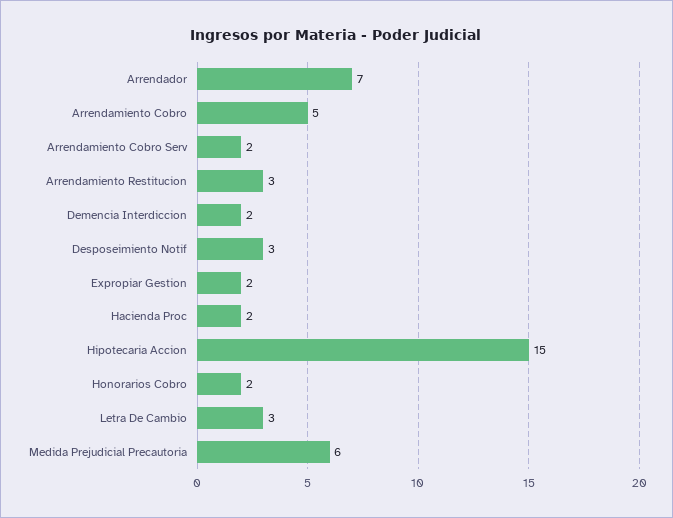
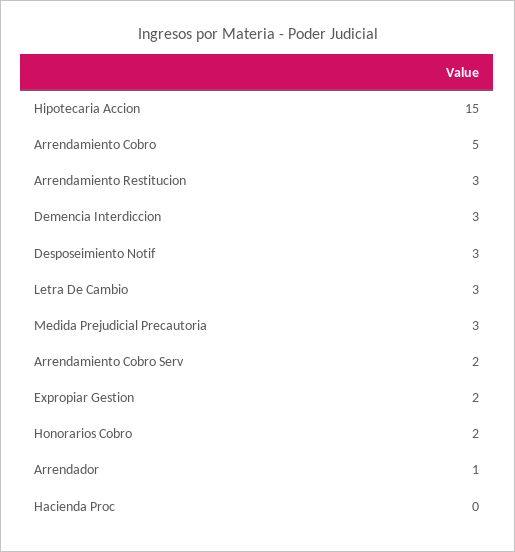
  {
-   "Arrendador": 7,
+   "Arrendador": 1,
    "Arrendamiento Cobro": 5,
    "Arrendamiento Cobro Serv": 2,
    "Arrendamiento Restitucion": 3,
-   "Demencia Interdiccion": 2,
+   "Demencia Interdiccion": 3,
    "Desposeimiento Notif": 3,
    "Expropiar Gestion": 2,
-   "Hacienda Proc": 2,
+   "Hacienda Proc": 0,
    "Hipotecaria Accion": 15,
    "Honorarios Cobro": 2,
    "Letra De Cambio": 3,
-   "Medida Prejudicial Precautoria": 6
+   "Medida Prejudicial Precautoria": 3
  }

